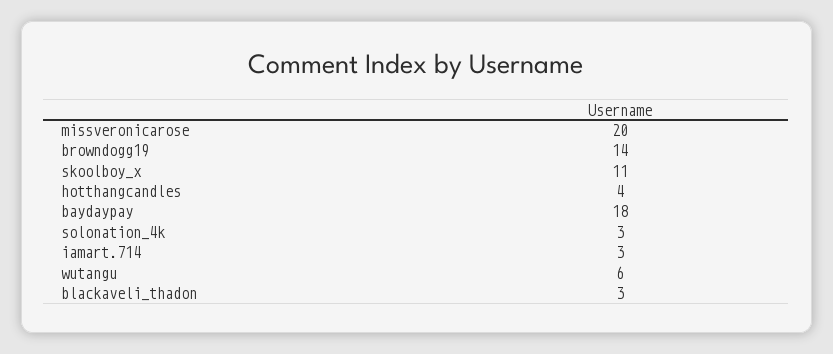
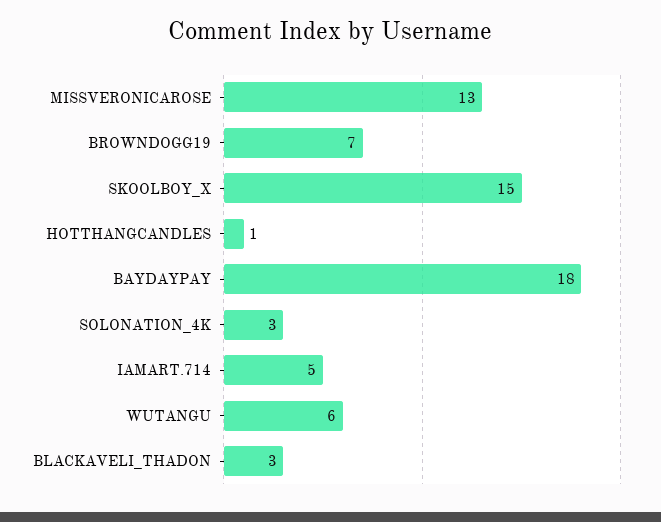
  {
-   "missveronicarose": 20,
+   "missveronicarose": 13,
-   "browndogg19": 14,
+   "browndogg19": 7,
-   "skoolboy_x": 11,
+   "skoolboy_x": 15,
-   "hotthangcandles": 4,
+   "hotthangcandles": 1,
    "baydaypay": 18,
    "solonation_4k": 3,
-   "iamart.714": 3,
+   "iamart.714": 5,
    "wutangu": 6,
    "blackaveli_thadon": 3
  }

